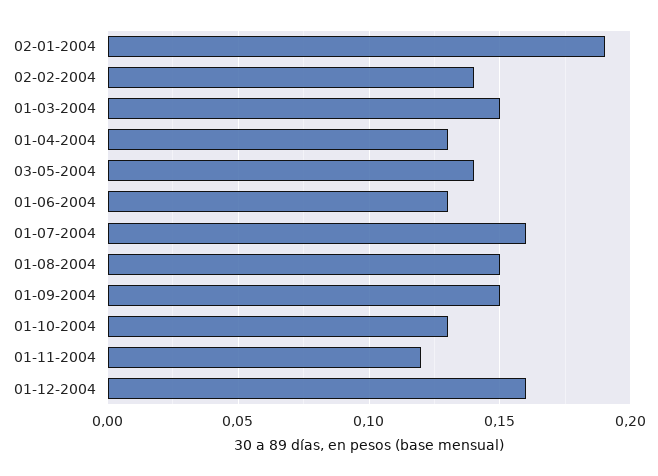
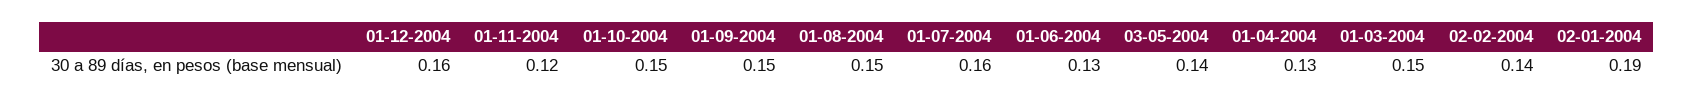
  {
    "02-01-2004": 0.19,
    "02-02-2004": 0.14,
    "01-03-2004": 0.15,
    "01-04-2004": 0.13,
    "03-05-2004": 0.14,
    "01-06-2004": 0.13,
    "01-07-2004": 0.16,
    "01-08-2004": 0.15,
    "01-09-2004": 0.15,
-   "01-10-2004": 0.13,
+   "01-10-2004": 0.15,
    "01-11-2004": 0.12,
    "01-12-2004": 0.16
  }

